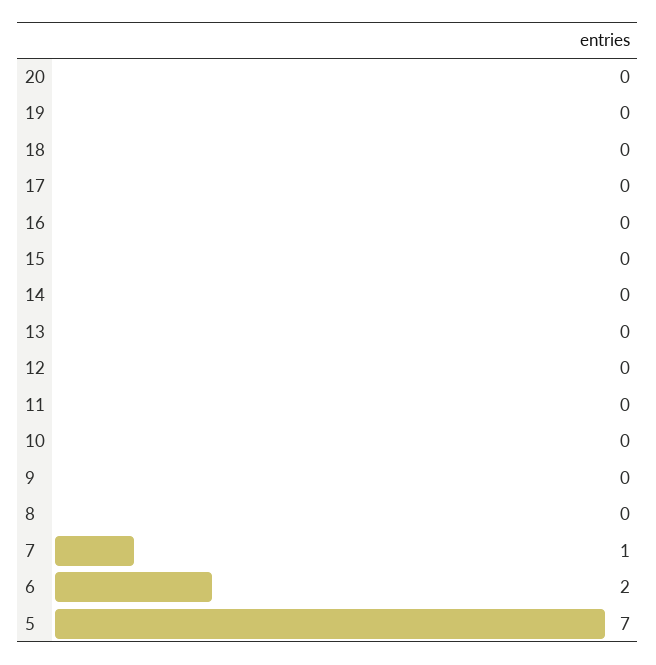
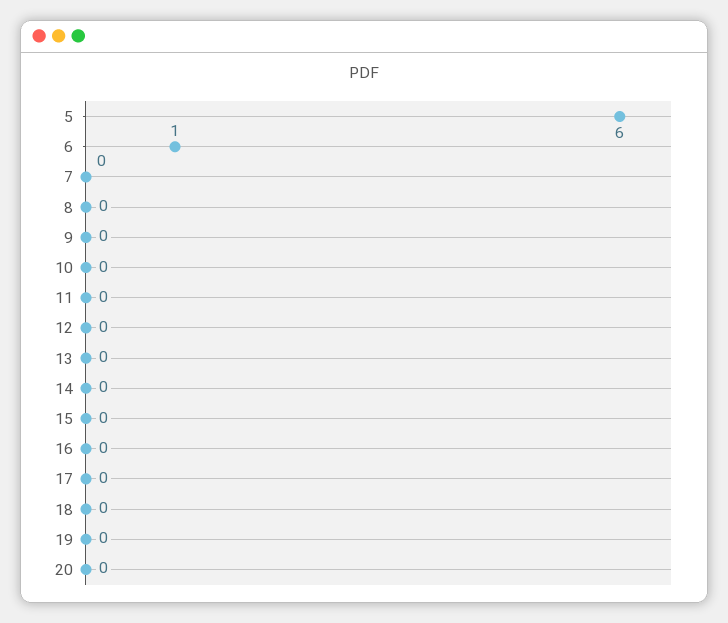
  {
    "20": 0,
    "19": 0,
    "18": 0,
    "17": 0,
    "16": 0,
    "15": 0,
    "14": 0,
    "13": 0,
    "12": 0,
    "11": 0,
    "10": 0,
    "9": 0,
    "8": 0,
-   "7": 1,
+   "7": 0,
-   "6": 2,
+   "6": 1,
-   "5": 7
+   "5": 6
  }

